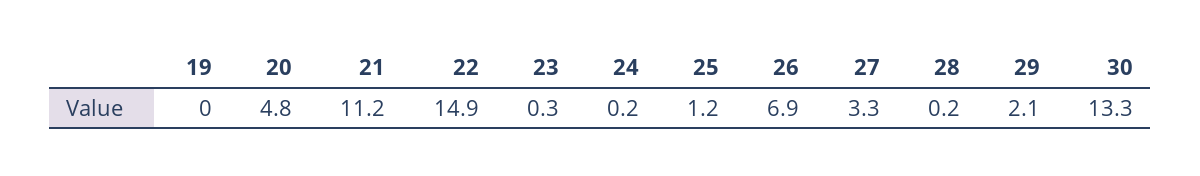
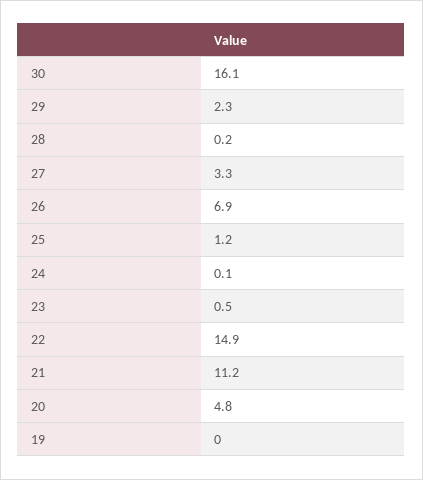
  {
    "19": 0,
    "20": 4.8,
    "21": 11.2,
    "22": 14.9,
-   "23": 0.3,
+   "23": 0.5,
-   "24": 0.2,
+   "24": 0.1,
    "25": 1.2,
    "26": 6.9,
    "27": 3.3,
    "28": 0.2,
-   "29": 2.1,
+   "29": 2.3,
-   "30": 13.3
+   "30": 16.1
  }

